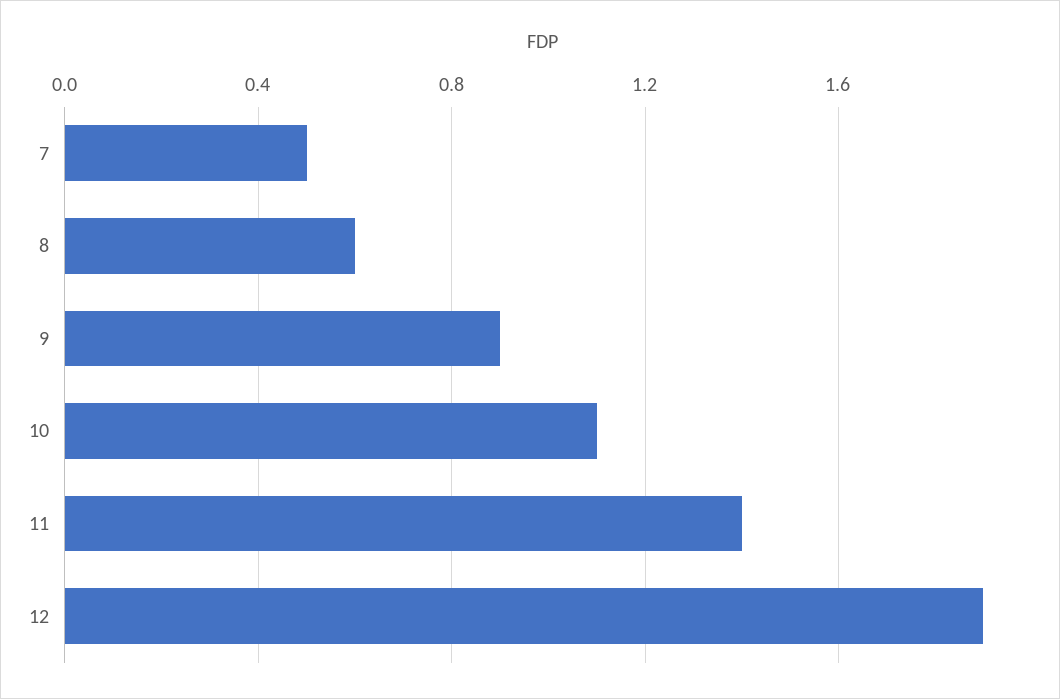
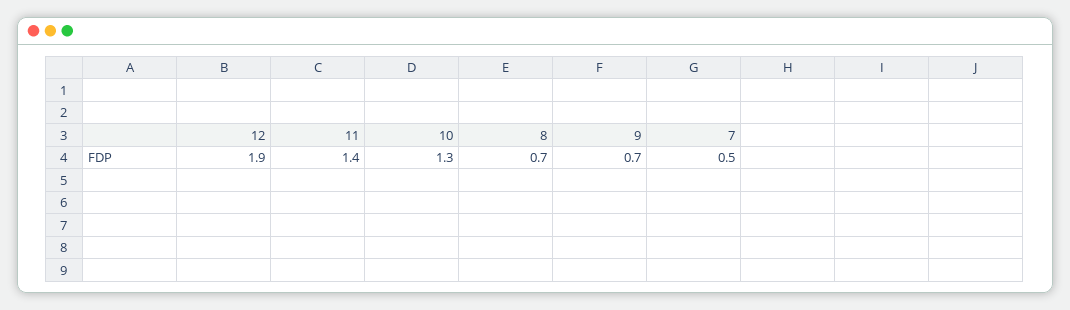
  {
    "7": 0.5,
-   "8": 0.6,
+   "8": 0.7,
-   "9": 0.9,
+   "9": 0.7,
-   "10": 1.1,
+   "10": 1.3,
    "11": 1.4,
    "12": 1.9
  }

